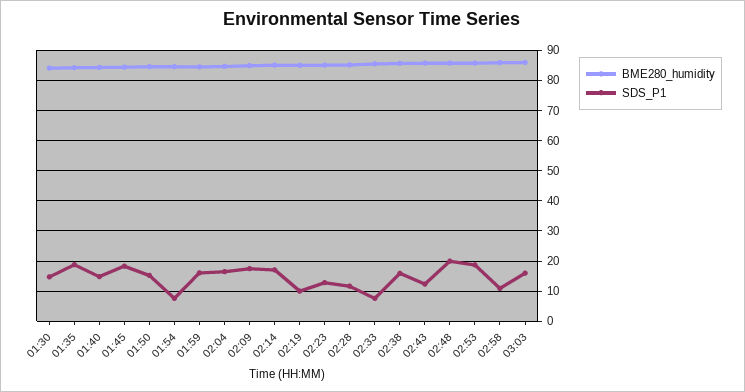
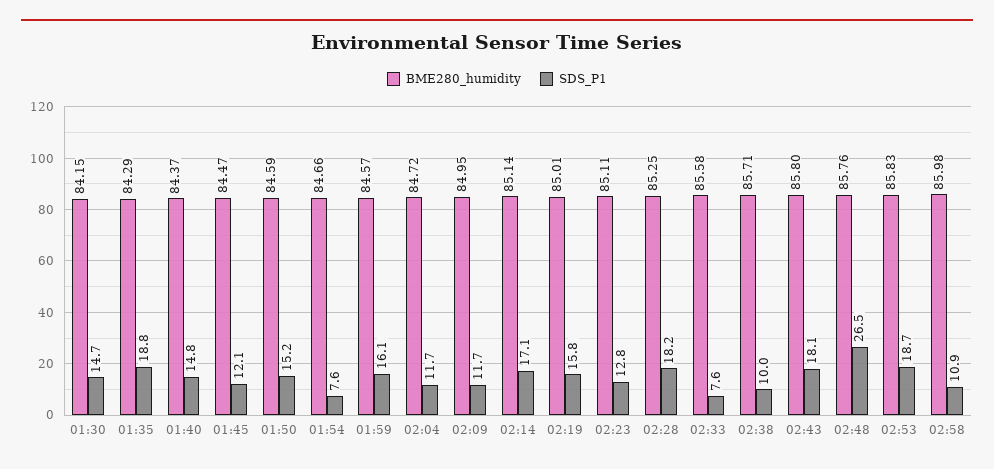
  {
    "BME280_humidity": {
      "01:30": 84.15,
      "01:35": 84.29,
      "01:40": 84.37,
      "01:45": 84.47,
      "01:50": 84.59,
      "01:54": 84.66,
      "01:59": 84.57,
      "02:04": 84.72,
      "02:09": 84.95,
      "02:14": 85.14,
      "02:19": 85.01,
      "02:23": 85.11,
      "02:28": 85.25,
      "02:33": 85.58,
      "02:38": 85.71,
      "02:43": 85.8,
      "02:48": 85.76,
      "02:53": 85.83,
-     "02:58": 85.98,
+     "02:58": 85.98
-     "03:03": 86
    },
    "SDS_P1": {
      "01:30": 14.7,
      "01:35": 18.8,
      "01:40": 14.8,
-     "01:45": 18,
+     "01:45": 12.1,
      "01:50": 15.2,
      "01:54": 7.6,
      "01:59": 16.1,
-     "02:04": 16,
+     "02:04": 11.7,
-     "02:09": 18,
+     "02:09": 11.7,
      "02:14": 17.1,
-     "02:19": 10,
+     "02:19": 15.8,
      "02:23": 12.8,
-     "02:28": 12,
+     "02:28": 18.2,
      "02:33": 7.6,
-     "02:38": 16,
+     "02:38": 10,
-     "02:43": 12,
+     "02:43": 18.1,
-     "02:48": 20,
+     "02:48": 26.5,
      "02:53": 18.7,
-     "02:58": 10.9,
+     "02:58": 10.9
-     "03:03": 16
    }
  }

